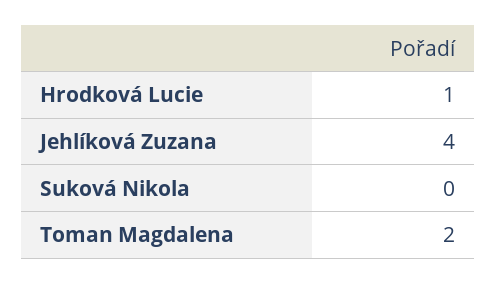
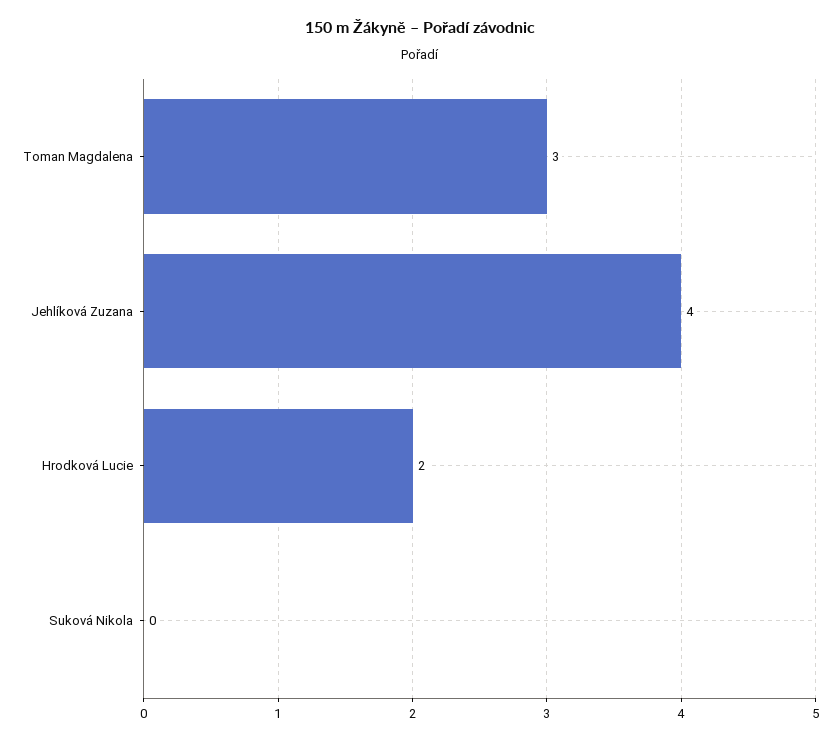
  {
-   "Hrodková Lucie": 1,
+   "Hrodková Lucie": 2,
    "Jehlíková Zuzana": 4,
    "Suková Nikola": 0,
-   "Toman Magdalena": 2
+   "Toman Magdalena": 3
  }

